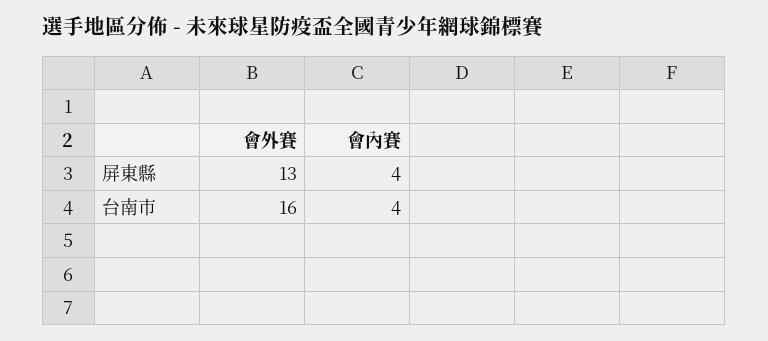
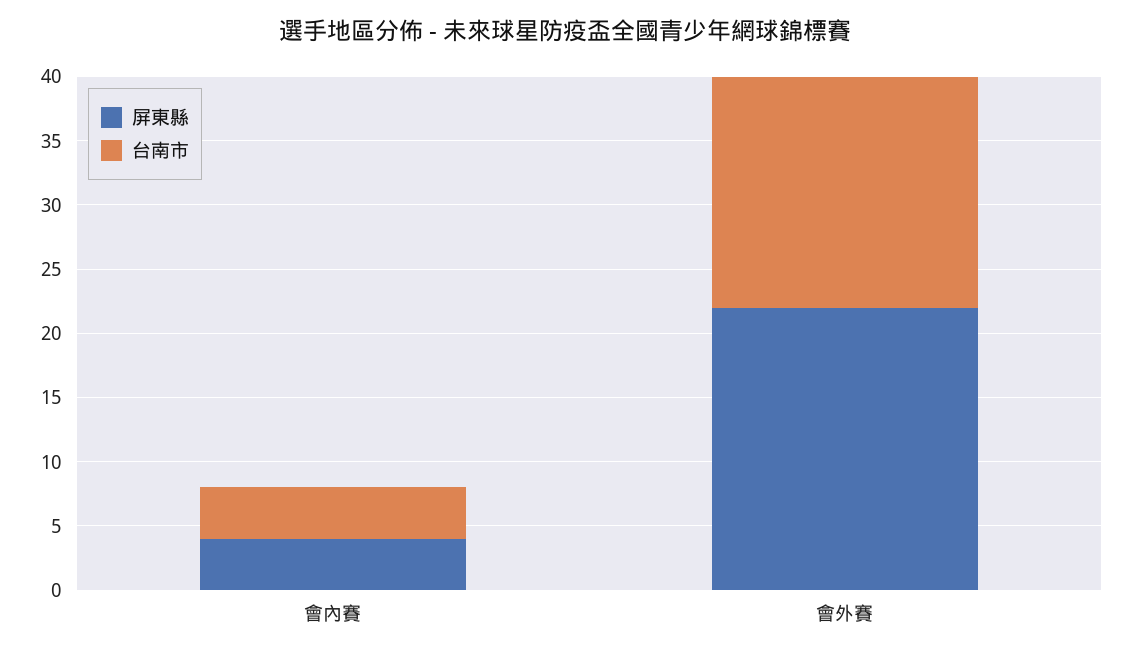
  {
    "屏東縣": {
-     "會外賽": 13,
+     "會外賽": 22,
      "會內賽": 4
    },
    "台南市": {
-     "會外賽": 16,
+     "會外賽": 18,
      "會內賽": 4
    }
  }

